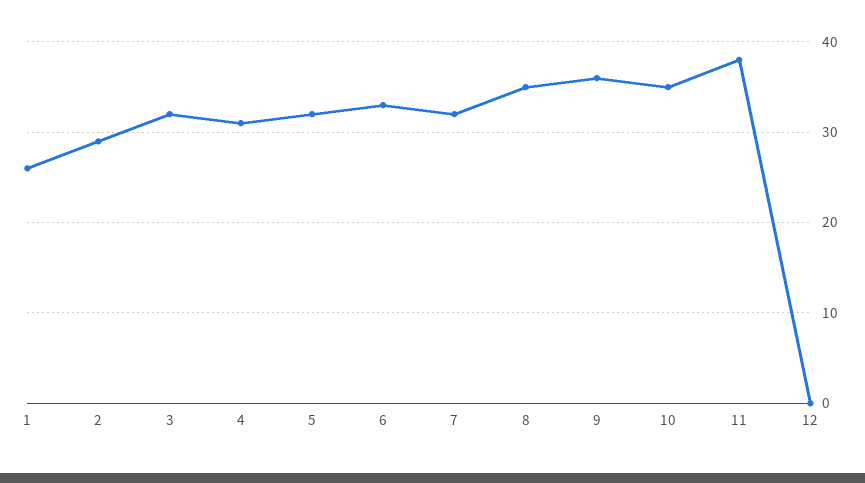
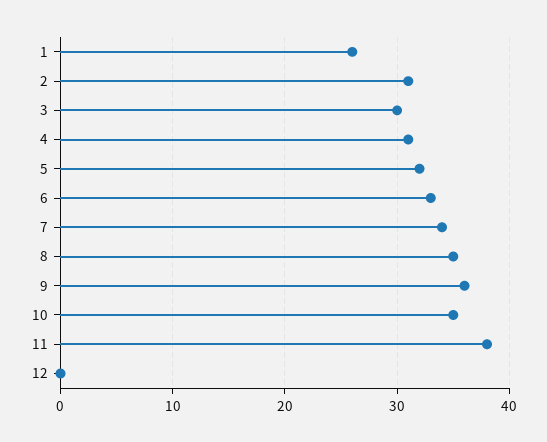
  {
    "1": 26,
-   "2": 29,
+   "2": 31,
-   "3": 32,
+   "3": 30,
    "4": 31,
    "5": 32,
    "6": 33,
-   "7": 32,
+   "7": 34,
    "8": 35,
    "9": 36,
    "10": 35,
    "11": 38,
    "12": 0
  }

